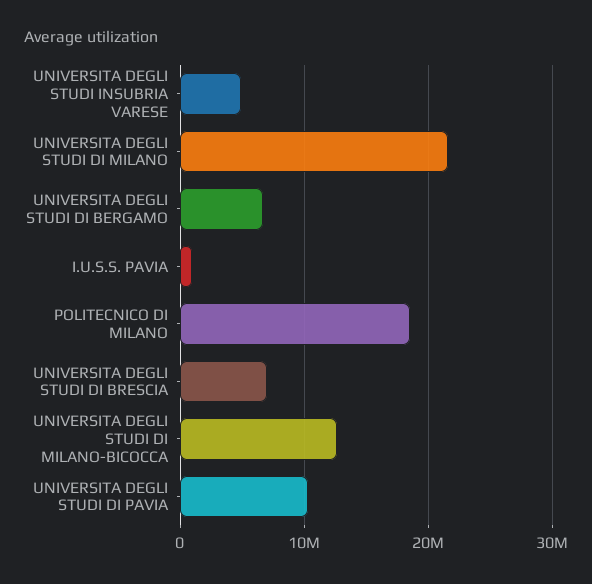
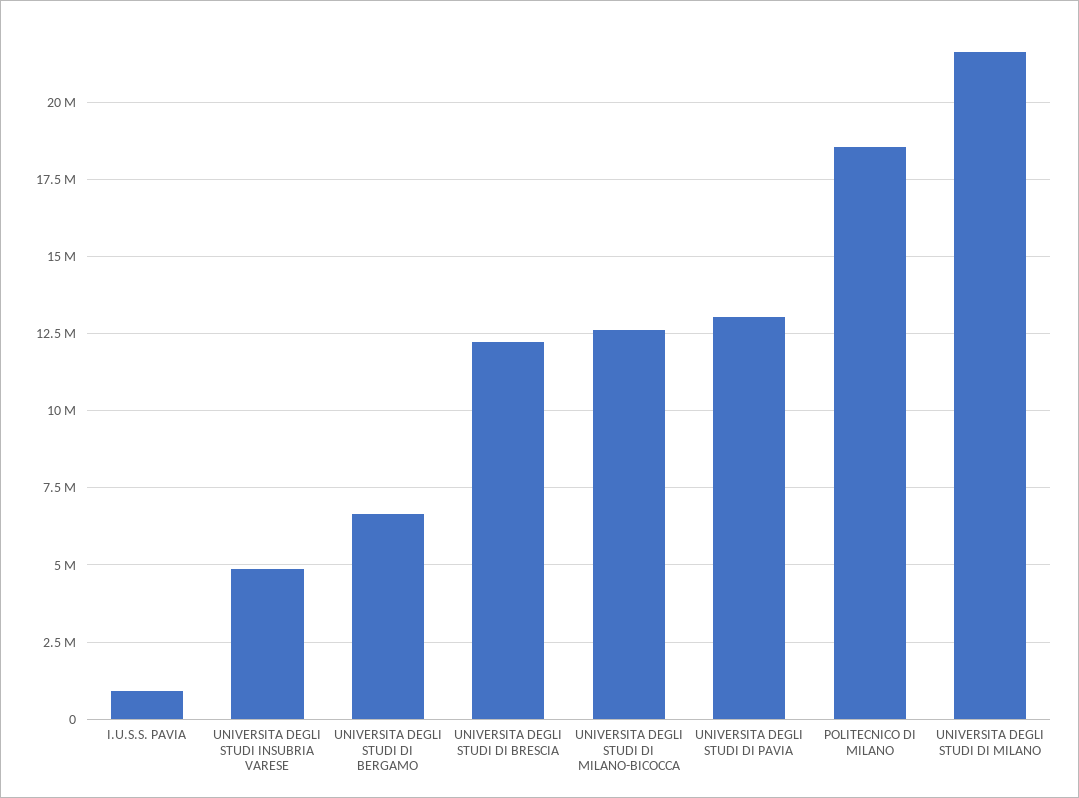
  {
    "UNIVERSITA DEGLI STUDI INSUBRIA VARESE": 4750000,
    "UNIVERSITA DEGLI STUDI DI MILANO": 21500000,
    "UNIVERSITA DEGLI STUDI DI BERGAMO": 6750000,
    "I.U.S.S. PAVIA": 1000000,
    "POLITECNICO DI MILANO": 18500000,
-   "UNIVERSITA DEGLI STUDI DI BRESCIA": 7000000,
+   "UNIVERSITA DEGLI STUDI DI BRESCIA": 12250000,
    "UNIVERSITA DEGLI STUDI DI MILANO-BICOCCA": 12500000,
-   "UNIVERSITA DEGLI STUDI DI PAVIA": 10000000
+   "UNIVERSITA DEGLI STUDI DI PAVIA": 13000000
  }

